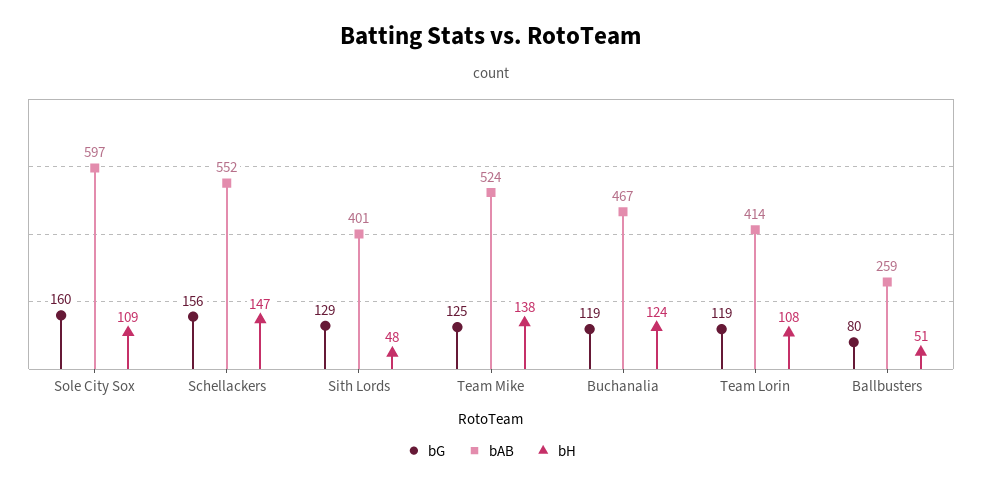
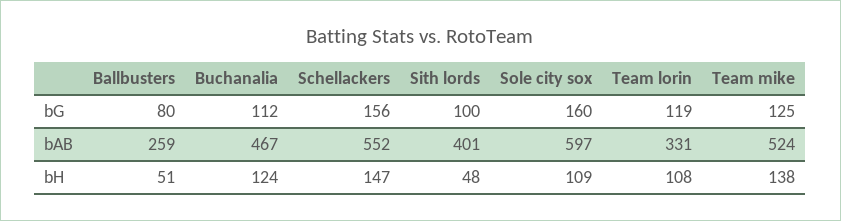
  {
    "bG": {
      "Sole City Sox": 160,
      "Schellackers": 156,
-     "Sith Lords": 129,
+     "Sith Lords": 100,
      "Team Mike": 125,
-     "Buchanalia": 119,
+     "Buchanalia": 112,
      "Team Lorin": 119,
      "Ballbusters": 80
    },
    "bAB": {
      "Sole City Sox": 597,
      "Schellackers": 552,
      "Sith Lords": 401,
      "Team Mike": 524,
      "Buchanalia": 467,
-     "Team Lorin": 414,
+     "Team Lorin": 331,
      "Ballbusters": 259
    },
    "bH": {
      "Sole City Sox": 109,
      "Schellackers": 147,
      "Sith Lords": 48,
      "Team Mike": 138,
      "Buchanalia": 124,
      "Team Lorin": 108,
      "Ballbusters": 51
    }
  }

